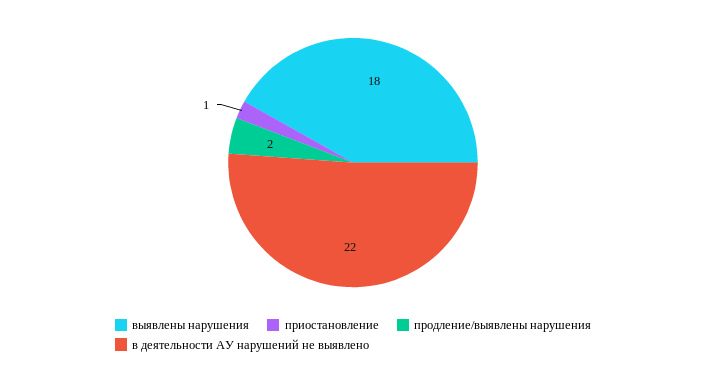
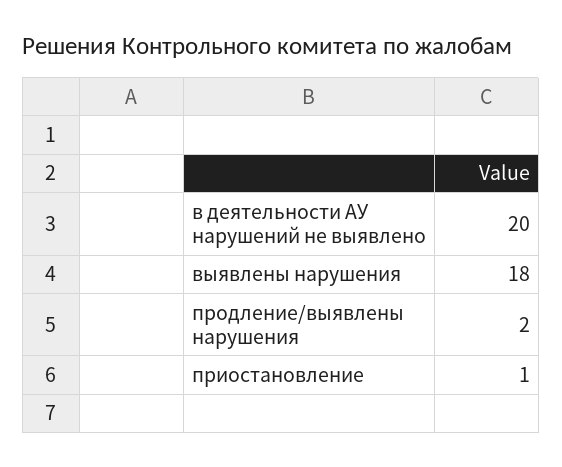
  {
    "выявлены нарушения": 18,
    "приостановление": 1,
    "продление/выявлены нарушения": 2,
-   "в деятельности АУ нарушений не выявлено": 22
+   "в деятельности АУ нарушений не выявлено": 20
  }

